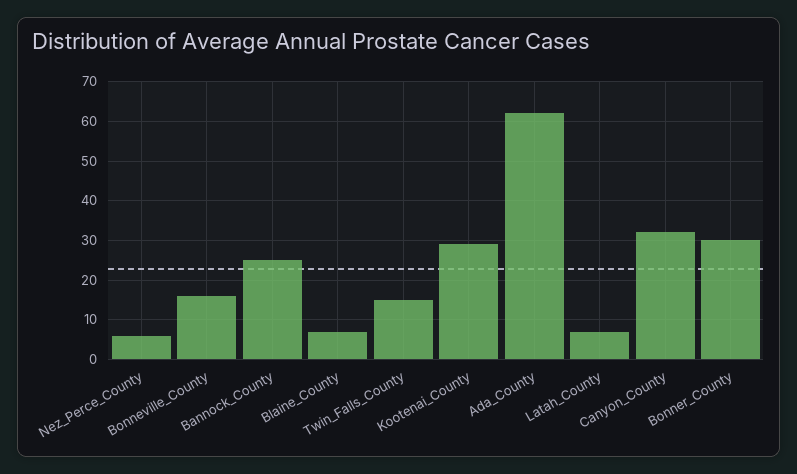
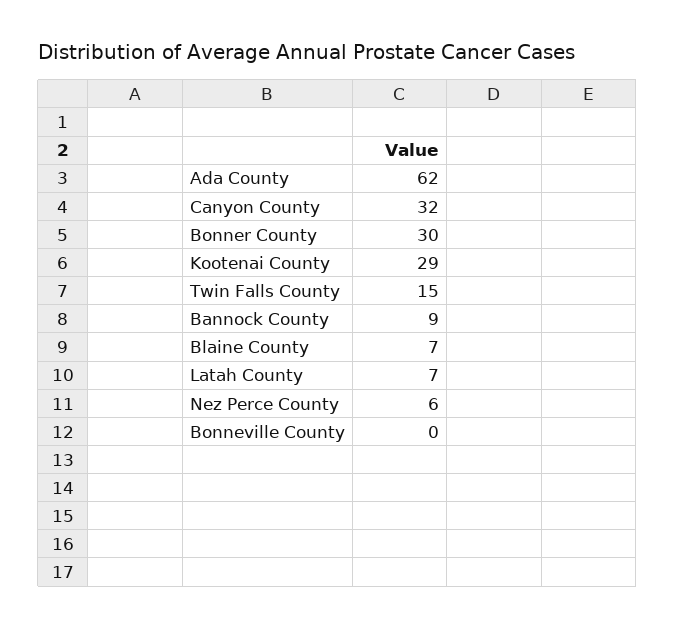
  {
    "Nez_Perce_County": 6,
-   "Bonneville_County": 15,
+   "Bonneville_County": 0,
-   "Bannock_County": 25,
+   "Bannock_County": 9,
    "Blaine_County": 7,
    "Twin_Falls_County": 15,
    "Kootenai_County": 29,
    "Ada_County": 62,
    "Latah_County": 7,
    "Canyon_County": 32,
    "Bonner_County": 30
  }

